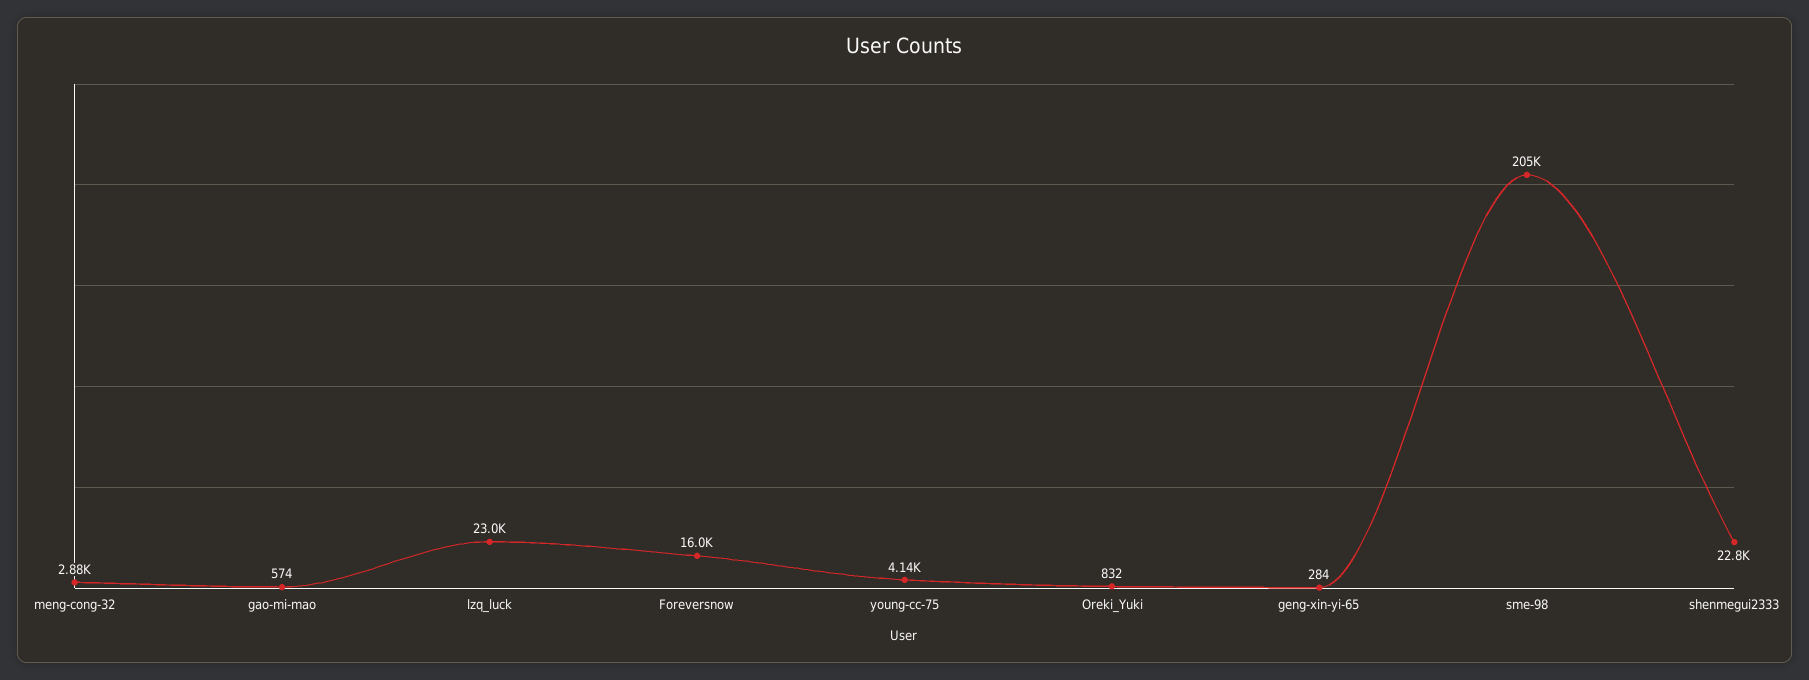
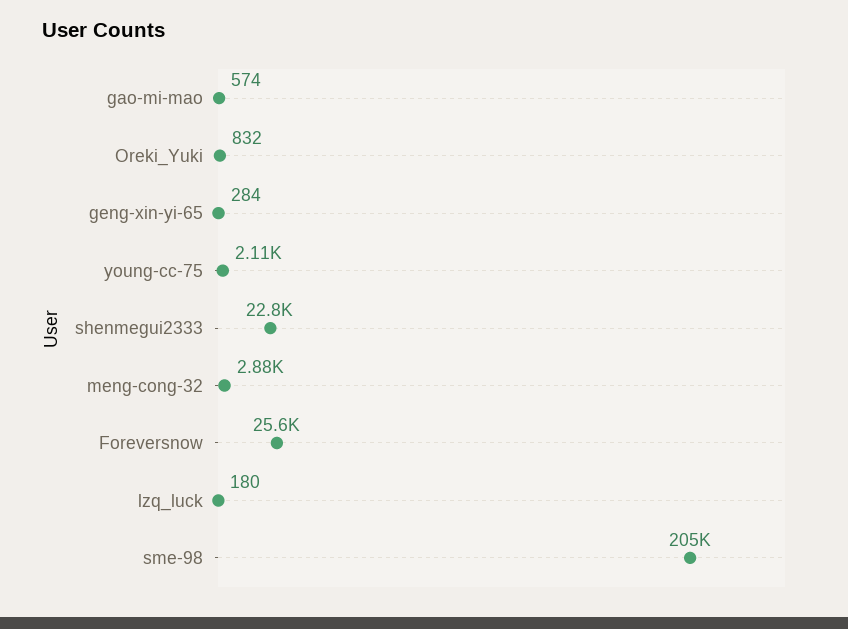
  {
    "meng-cong-32": 2880,
    "gao-mi-mao": 574,
-   "lzq_luck": 23000,
+   "lzq_luck": 180,
-   "Foreversnow": 16000,
+   "Foreversnow": 25600,
-   "young-cc-75": 4140,
+   "young-cc-75": 2110,
    "Oreki_Yuki": 832,
    "geng-xin-yi-65": 284,
    "sme-98": 205000,
    "shenmegui2333": 22800
  }

